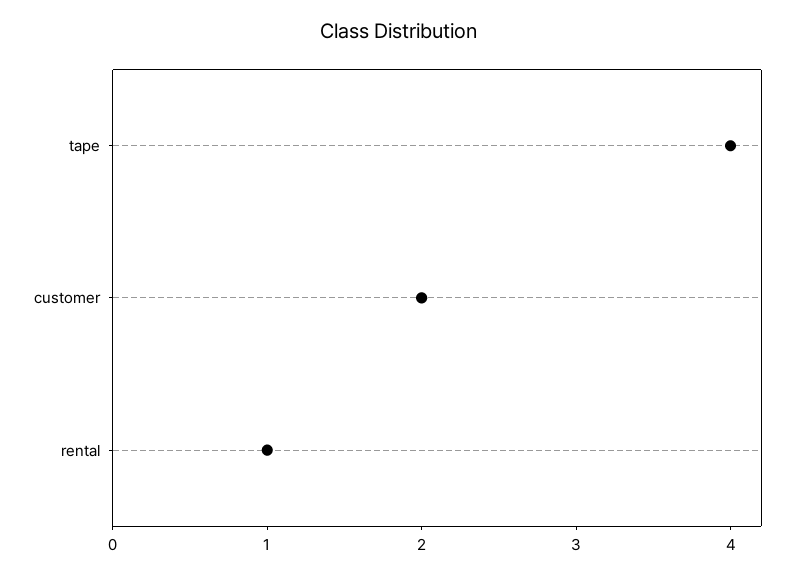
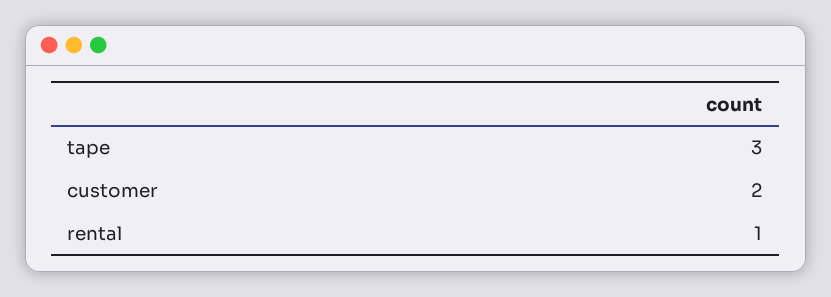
  {
-   "tape": 4,
+   "tape": 3,
    "customer": 2,
    "rental": 1
  }

